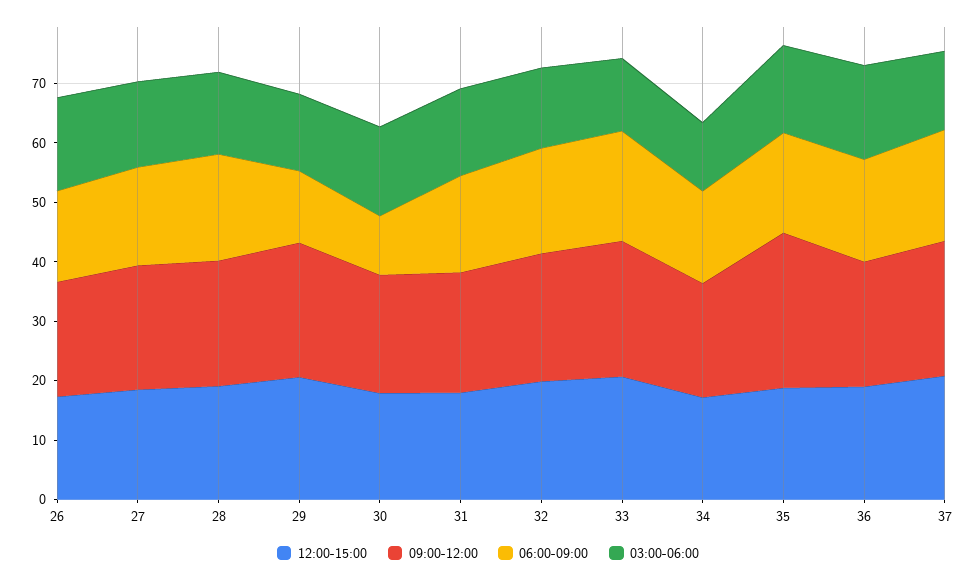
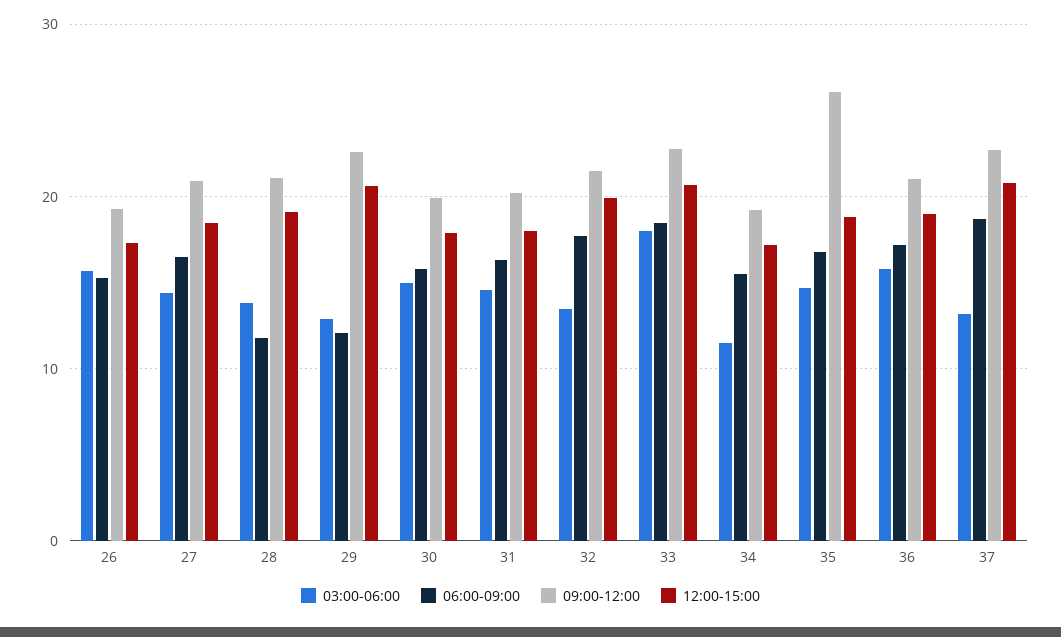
  {
    "12:00-15:00": {
      "26": 17,
      "27": 19,
      "28": 19,
      "29": 21,
      "30": 18,
      "31": 18,
      "32": 20,
      "33": 21,
      "34": 17,
      "35": 19,
      "36": 19,
      "37": 21
    },
    "09:00-12:00": {
      "26": 19,
      "27": 21,
      "28": 21,
      "29": 23,
      "30": 20,
      "31": 20,
      "32": 22,
      "33": 23,
      "34": 19,
      "35": 26,
      "36": 21,
      "37": 23
    },
    "06:00-09:00": {
      "26": 15,
      "27": 17,
-     "28": 18,
+     "28": 12,
      "29": 12,
-     "30": 10,
+     "30": 16,
      "31": 16,
      "32": 18,
      "33": 19,
      "34": 16,
      "35": 17,
      "36": 17,
      "37": 19
    },
    "03:00-06:00": {
      "26": 16,
      "27": 14,
      "28": 14,
      "29": 13,
      "30": 15,
      "31": 15,
      "32": 14,
-     "33": 12,
+     "33": 18,
      "34": 12,
      "35": 15,
      "36": 16,
      "37": 13
    }
  }

